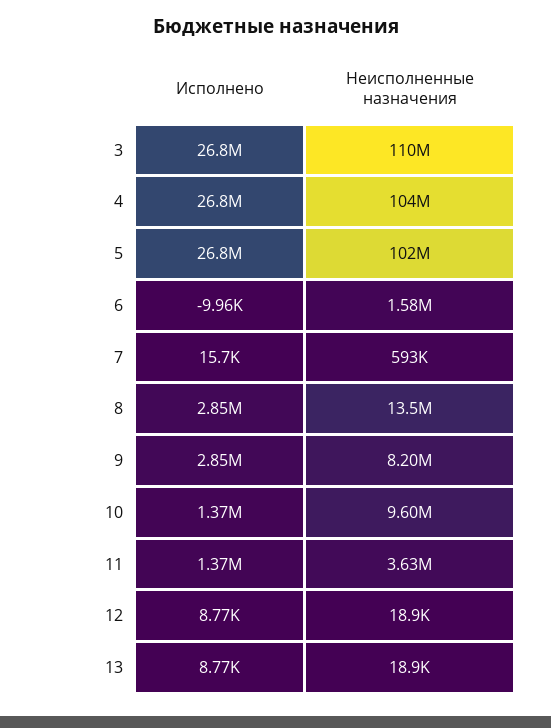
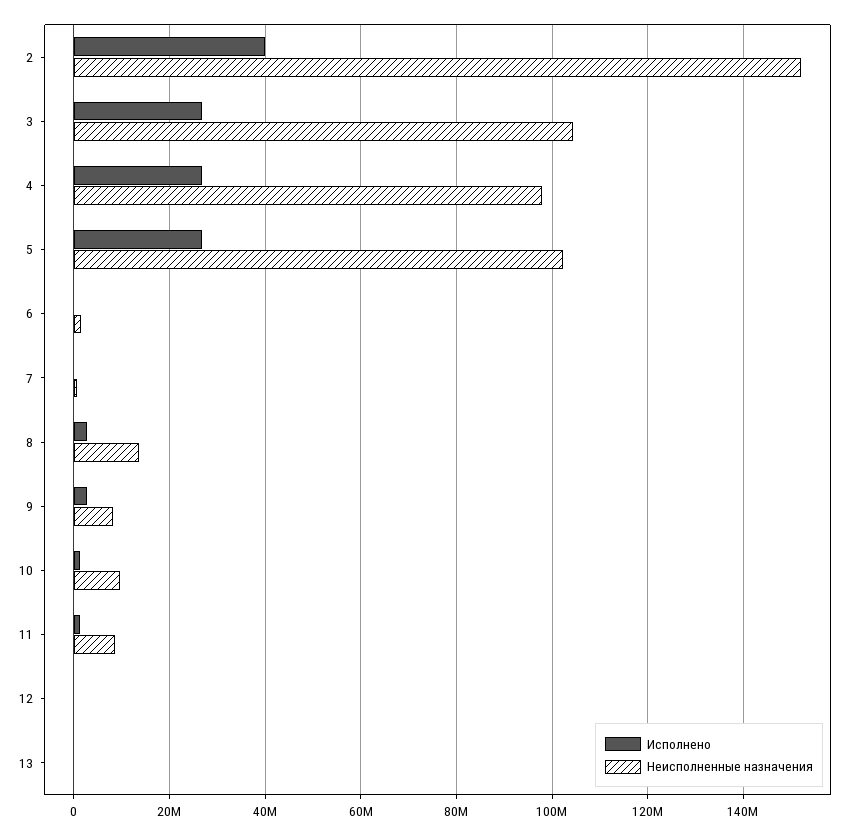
  {
    "Исполнено": {
      "3": 26800000,
      "4": 26800000,
      "5": 26800000,
      "6": -9960,
      "7": 15700,
      "8": 2850000,
      "9": 2850000,
      "10": 1370000,
      "11": 1370000,
      "12": 8770,
-     "13": 8770
+     "13": 8770,
+     "2": 40000000
    },
    "Неисполненные назначения": {
-     "3": 110000000,
+     "3": 104000000,
-     "4": 104000000,
+     "4": 98000000,
      "5": 102000000,
      "6": 1580000,
      "7": 593000,
      "8": 13500000,
      "9": 8200000,
      "10": 9600000,
-     "11": 3630000,
+     "11": 8000000,
      "12": 18900,
-     "13": 18900
+     "13": 18900,
+     "2": 152000000
    }
  }

